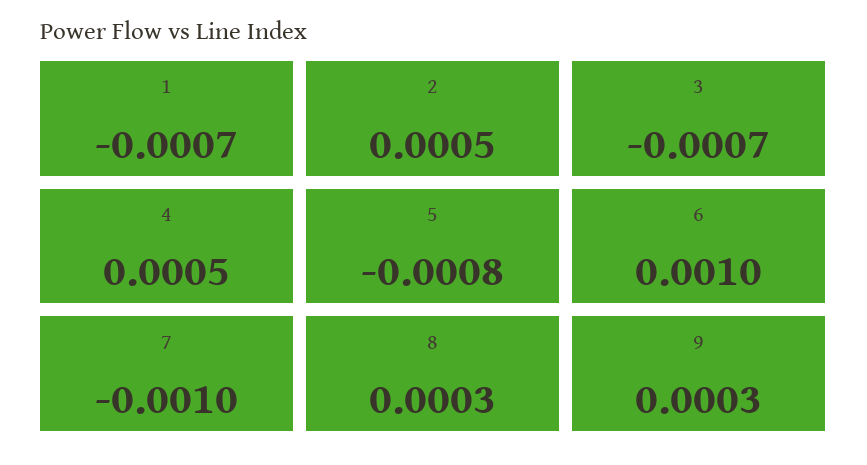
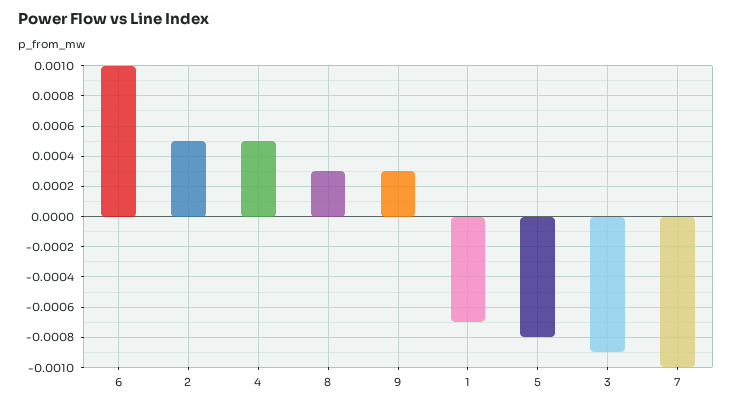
  {
    "1": -0.0007,
    "2": 0.0005,
-   "3": -0.0007,
+   "3": -0.0009,
    "4": 0.0005,
    "5": -0.0008,
    "6": 0.001,
    "7": -0.001,
    "8": 0.0003,
    "9": 0.0003
  }

